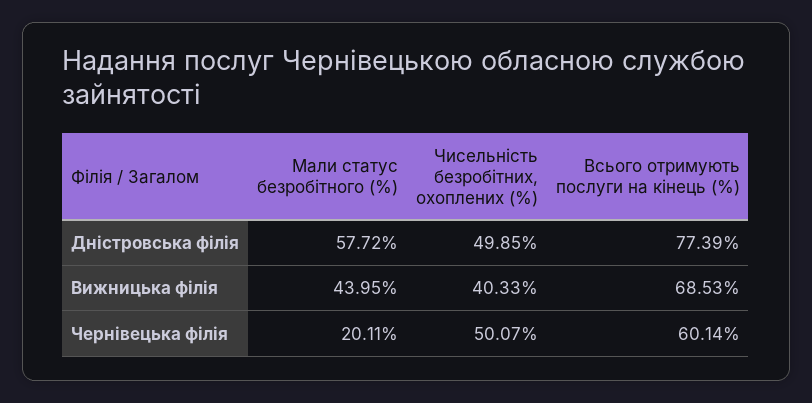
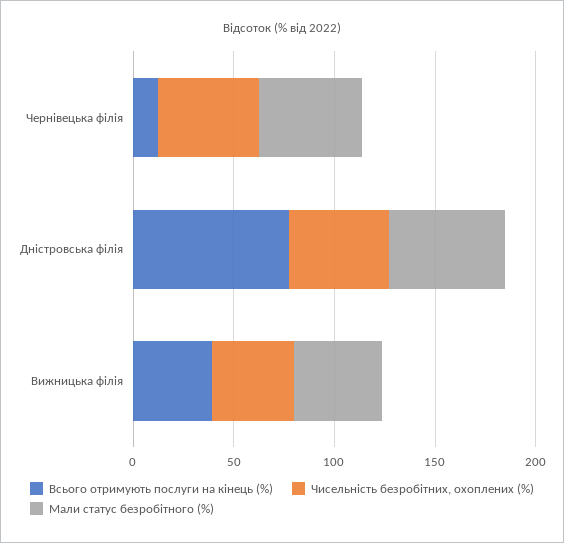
  {
    "Мали статус безробітного (%)": {
      "Дністровська філія": 57.72,
      "Вижницька філія": 43.95,
-     "Чернівецька філія": 20.11
+     "Чернівецька філія": 50
    },
    "Чисельність безробітних, охоплених (%)": {
      "Дністровська філія": 49.85,
      "Вижницька філія": 40.33,
      "Чернівецька філія": 50.07
    },
    "Всього отримують послуги на кінець (%)": {
      "Дністровська філія": 77.39,
-     "Вижницька філія": 68.53,
+     "Вижницька філія": 40,
-     "Чернівецька філія": 60.14
+     "Чернівецька філія": 10
    }
  }

